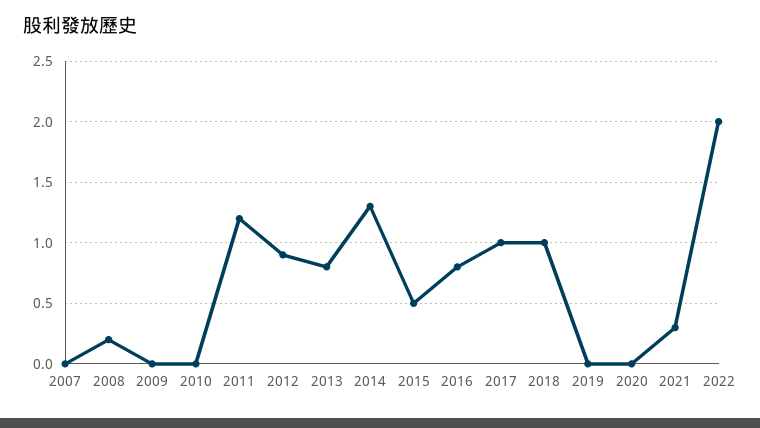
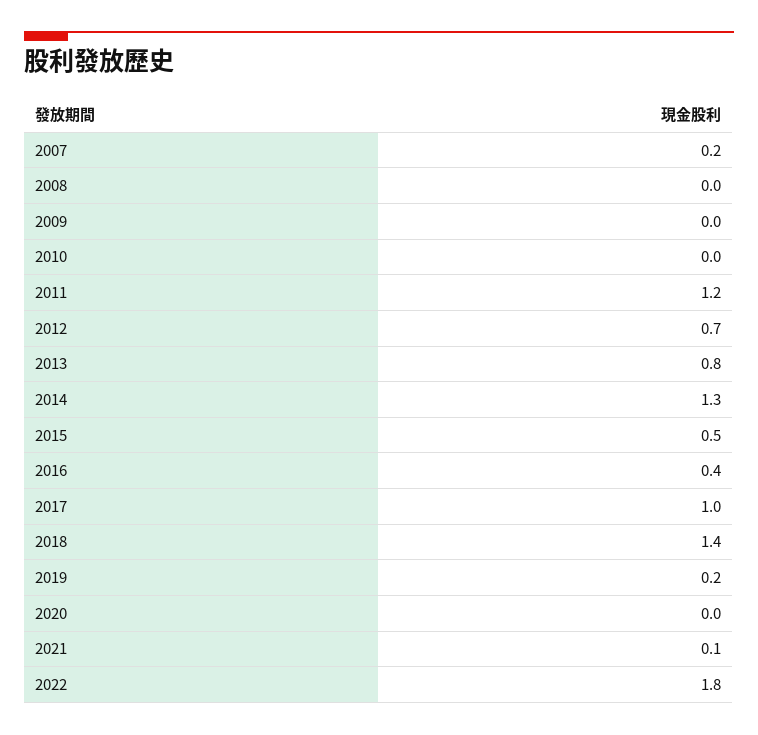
  {
-   "2007": 0,
+   "2007": 0.2,
-   "2008": 0.2,
+   "2008": 0,
    "2009": 0,
    "2010": 0,
    "2011": 1.2,
-   "2012": 0.9,
+   "2012": 0.7,
    "2013": 0.8,
    "2014": 1.3,
    "2015": 0.5,
-   "2016": 0.8,
+   "2016": 0.4,
    "2017": 1,
-   "2018": 1,
+   "2018": 1.4,
-   "2019": 0,
+   "2019": 0.2,
    "2020": 0,
-   "2021": 0.3,
+   "2021": 0.1,
-   "2022": 2
+   "2022": 1.8
  }

